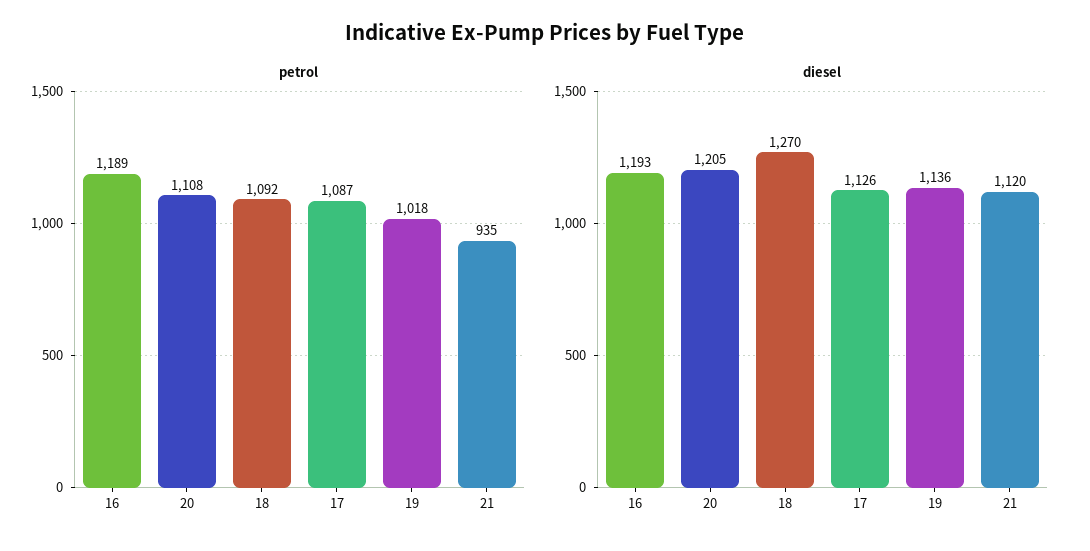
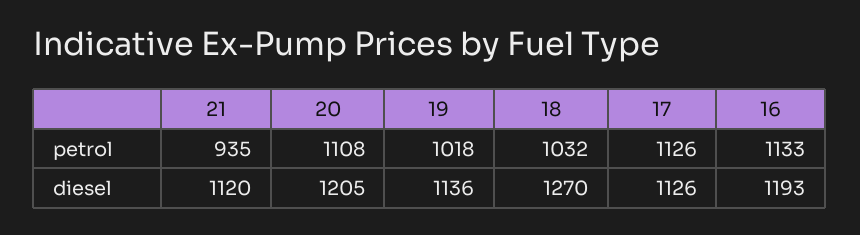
  {
    "petrol": {
-     "16": 1189,
+     "16": 1133,
      "20": 1108,
-     "18": 1092,
+     "18": 1032,
-     "17": 1087,
+     "17": 1126,
      "19": 1018,
      "21": 935
    },
    "diesel": {
      "16": 1193,
      "20": 1205,
      "18": 1270,
      "17": 1126,
      "19": 1136,
      "21": 1120
    }
  }

